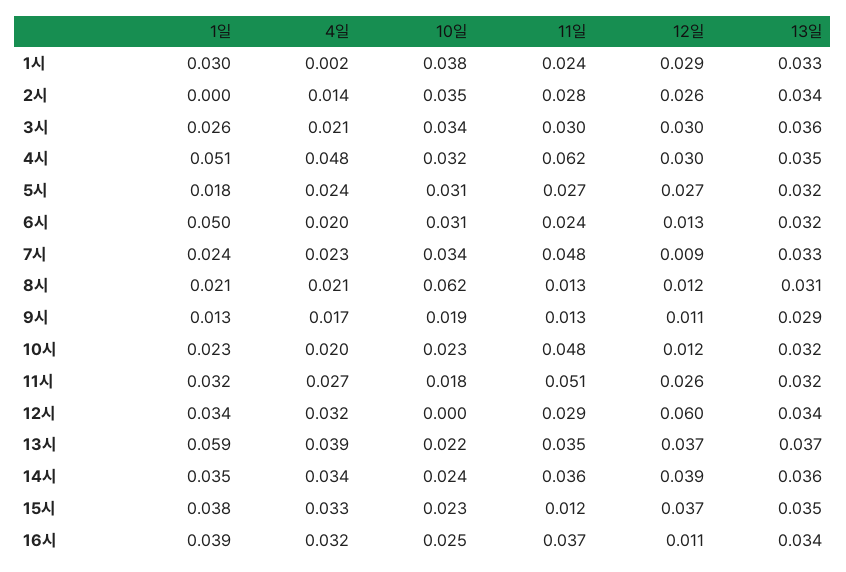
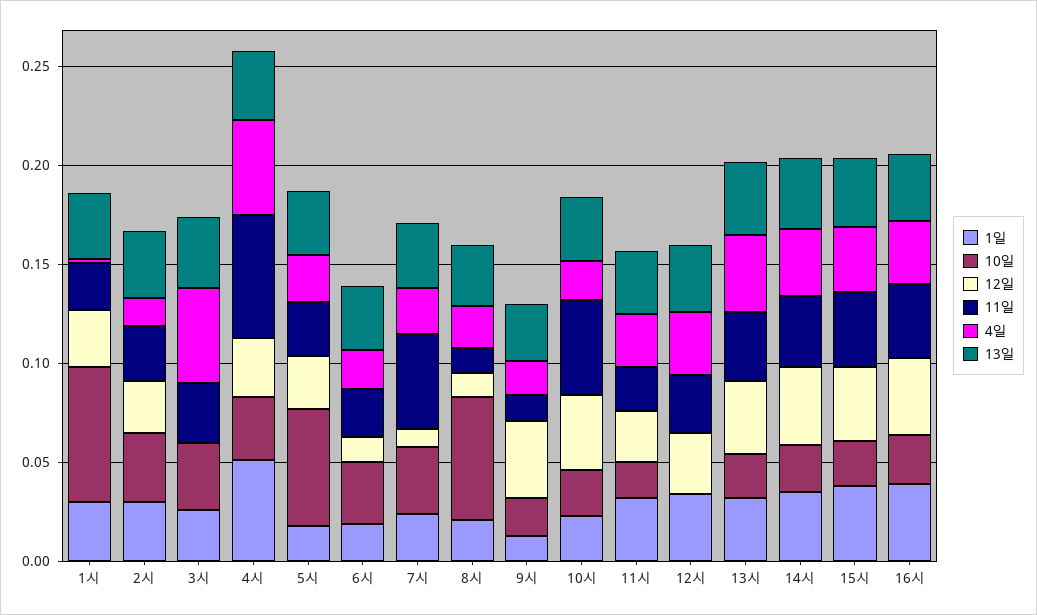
  {
    "1일": {
      "1시": 0.03,
-     "2시": 0,
+     "2시": 0.03,
      "3시": 0.026,
      "4시": 0.051,
      "5시": 0.018,
-     "6시": 0.05,
+     "6시": 0.02,
      "7시": 0.024,
      "8시": 0.021,
      "9시": 0.013,
      "10시": 0.023,
      "11시": 0.032,
      "12시": 0.034,
-     "13시": 0.059,
+     "13시": 0.03,
      "14시": 0.035,
      "15시": 0.038,
      "16시": 0.039
    },
    "4일": {
      "1시": 0.002,
      "2시": 0.014,
-     "3시": 0.021,
+     "3시": 0.05,
      "4시": 0.048,
      "5시": 0.024,
      "6시": 0.02,
      "7시": 0.023,
      "8시": 0.021,
      "9시": 0.017,
      "10시": 0.02,
      "11시": 0.027,
      "12시": 0.032,
      "13시": 0.039,
      "14시": 0.034,
      "15시": 0.033,
      "16시": 0.032
    },
    "10일": {
-     "1시": 0.038,
+     "1시": 0.07,
      "2시": 0.035,
      "3시": 0.034,
      "4시": 0.032,
-     "5시": 0.031,
+     "5시": 0.06,
      "6시": 0.031,
      "7시": 0.034,
      "8시": 0.062,
      "9시": 0.019,
      "10시": 0.023,
      "11시": 0.018,
      "12시": 0,
      "13시": 0.022,
      "14시": 0.024,
      "15시": 0.023,
      "16시": 0.025
    },
    "11일": {
      "1시": 0.024,
      "2시": 0.028,
      "3시": 0.03,
      "4시": 0.062,
      "5시": 0.027,
      "6시": 0.024,
      "7시": 0.048,
      "8시": 0.013,
      "9시": 0.013,
      "10시": 0.048,
-     "11시": 0.051,
+     "11시": 0.02,
      "12시": 0.029,
      "13시": 0.035,
      "14시": 0.036,
-     "15시": 0.012,
+     "15시": 0.04,
      "16시": 0.037
    },
    "12일": {
      "1시": 0.029,
      "2시": 0.026,
-     "3시": 0.03,
+     "3시": 0,
      "4시": 0.03,
      "5시": 0.027,
      "6시": 0.013,
      "7시": 0.009,
      "8시": 0.012,
-     "9시": 0.011,
+     "9시": 0.04,
-     "10시": 0.012,
+     "10시": 0.04,
      "11시": 0.026,
-     "12시": 0.06,
+     "12시": 0.03,
      "13시": 0.037,
      "14시": 0.039,
      "15시": 0.037,
-     "16시": 0.011
+     "16시": 0.04
    },
    "13일": {
      "1시": 0.033,
      "2시": 0.034,
      "3시": 0.036,
      "4시": 0.035,
      "5시": 0.032,
      "6시": 0.032,
      "7시": 0.033,
      "8시": 0.031,
      "9시": 0.029,
      "10시": 0.032,
      "11시": 0.032,
      "12시": 0.034,
      "13시": 0.037,
      "14시": 0.036,
      "15시": 0.035,
      "16시": 0.034
    }
  }

